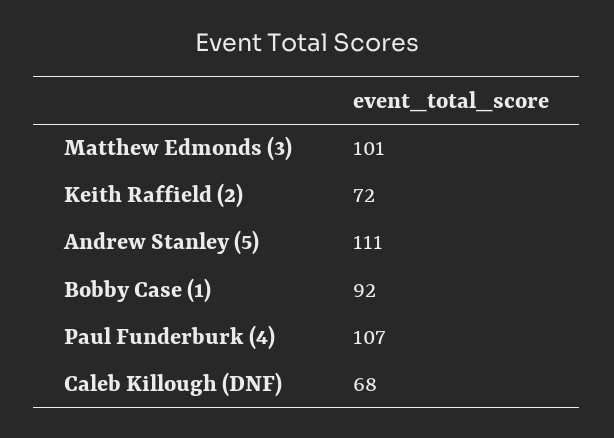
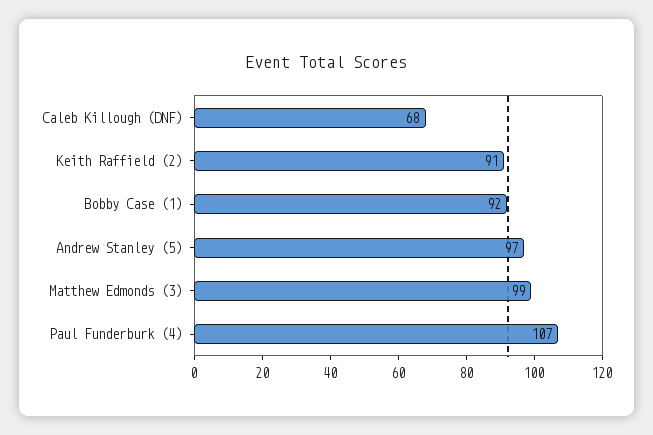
  {
-   "Matthew Edmonds (3)": 101,
+   "Matthew Edmonds (3)": 99,
-   "Keith Raffield (2)": 72,
+   "Keith Raffield (2)": 91,
-   "Andrew Stanley (5)": 111,
+   "Andrew Stanley (5)": 97,
    "Bobby Case (1)": 92,
    "Paul Funderburk (4)": 107,
    "Caleb Killough (DNF)": 68
  }

